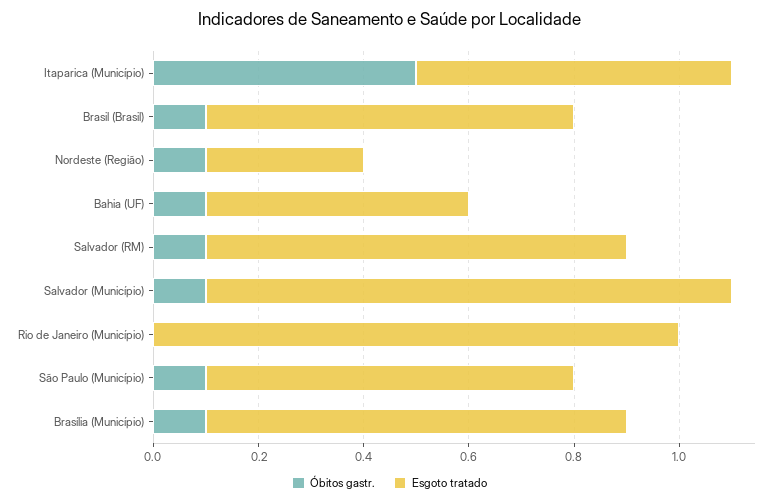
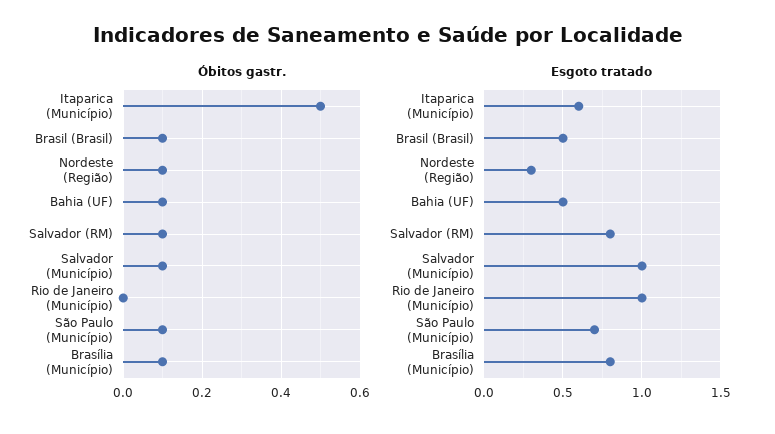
  {
    "Óbitos gastr.": {
      "Itaparica (Município)": 0.5,
      "Brasil (Brasil)": 0.1,
      "Nordeste (Região)": 0.1,
      "Bahia (UF)": 0.1,
      "Salvador (RM)": 0.1,
      "Salvador (Município)": 0.1,
      "Rio de Janeiro (Município)": 0,
      "São Paulo (Município)": 0.1,
      "Brasília (Município)": 0.1
    },
    "Esgoto tratado": {
      "Itaparica (Município)": 0.6,
-     "Brasil (Brasil)": 0.7,
+     "Brasil (Brasil)": 0.5,
      "Nordeste (Região)": 0.3,
      "Bahia (UF)": 0.5,
      "Salvador (RM)": 0.8,
      "Salvador (Município)": 1,
      "Rio de Janeiro (Município)": 1,
      "São Paulo (Município)": 0.7,
      "Brasília (Município)": 0.8
    }
  }

